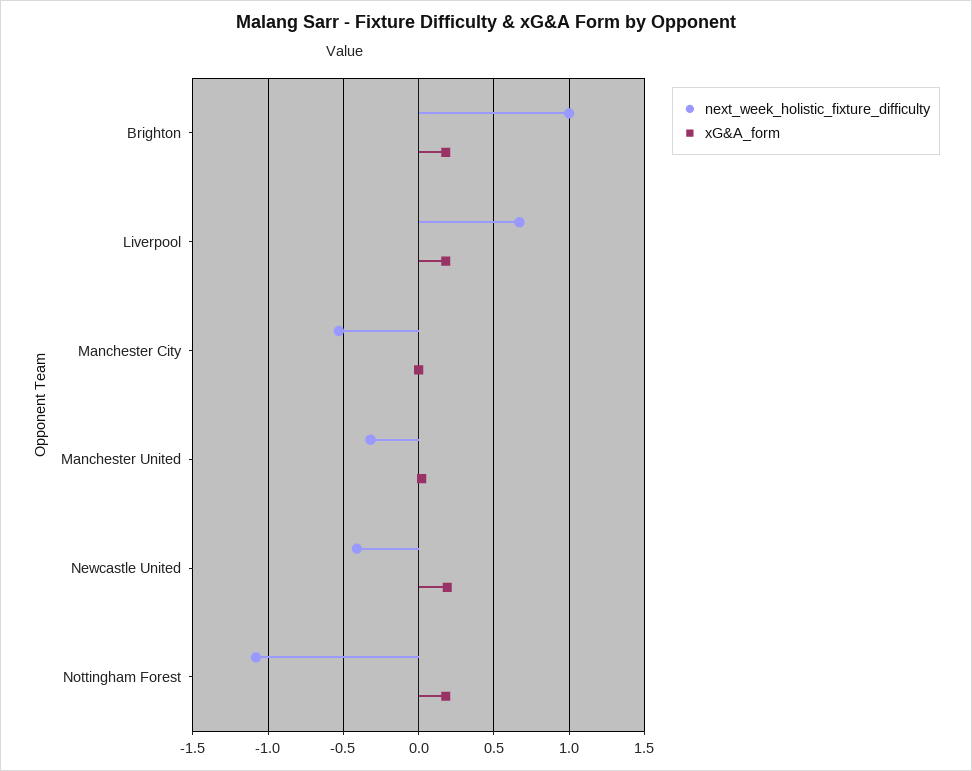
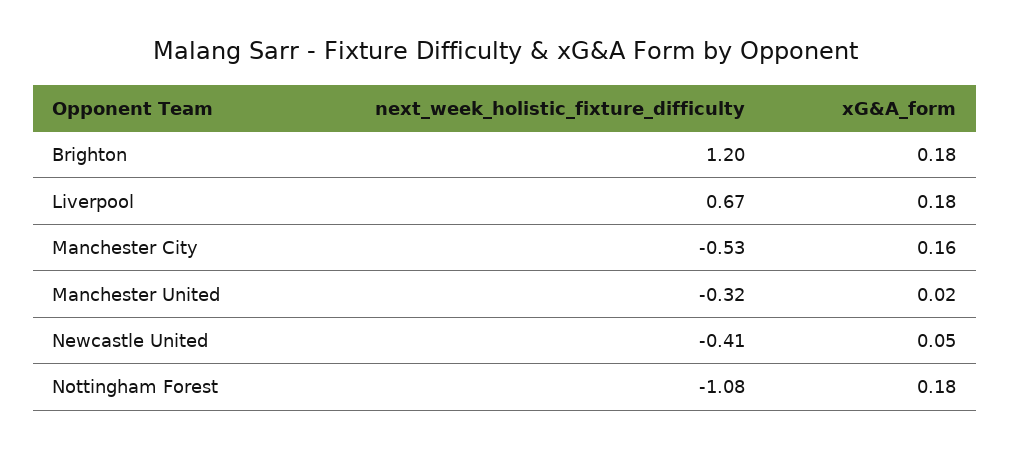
  {
    "next_week_holistic_fixture_difficulty": {
-     "Brighton": 1,
+     "Brighton": 1.2,
      "Liverpool": 0.67,
      "Manchester City": -0.53,
      "Manchester United": -0.32,
      "Newcastle United": -0.41,
      "Nottingham Forest": -1.08
    },
    "xG&A_form": {
      "Brighton": 0.18,
      "Liverpool": 0.18,
-     "Manchester City": 0,
+     "Manchester City": 0.16,
      "Manchester United": 0.02,
-     "Newcastle United": 0.2,
+     "Newcastle United": 0.05,
      "Nottingham Forest": 0.18
    }
  }

